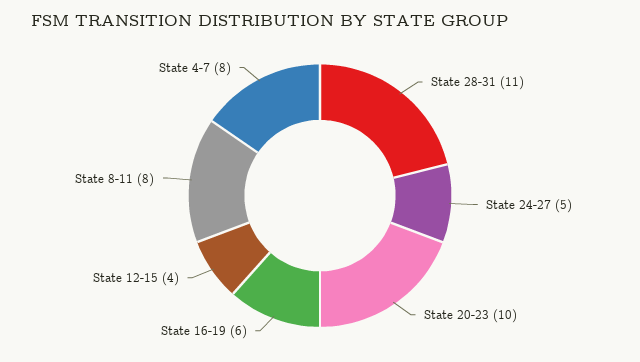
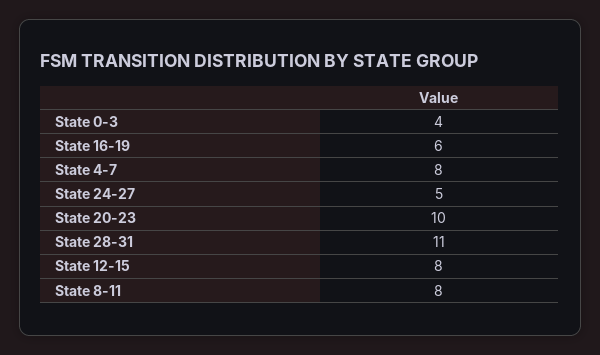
  {
    "State 28-31": 11,
    "State 24-27": 5,
    "State 20-23": 10,
    "State 16-19": 6,
-   "State 12-15": 4,
+   "State 12-15": 8,
    "State 8-11": 8,
-   "State 4-7": 8
+   "State 4-7": 8,
+   "State 0-3": 4
  }

